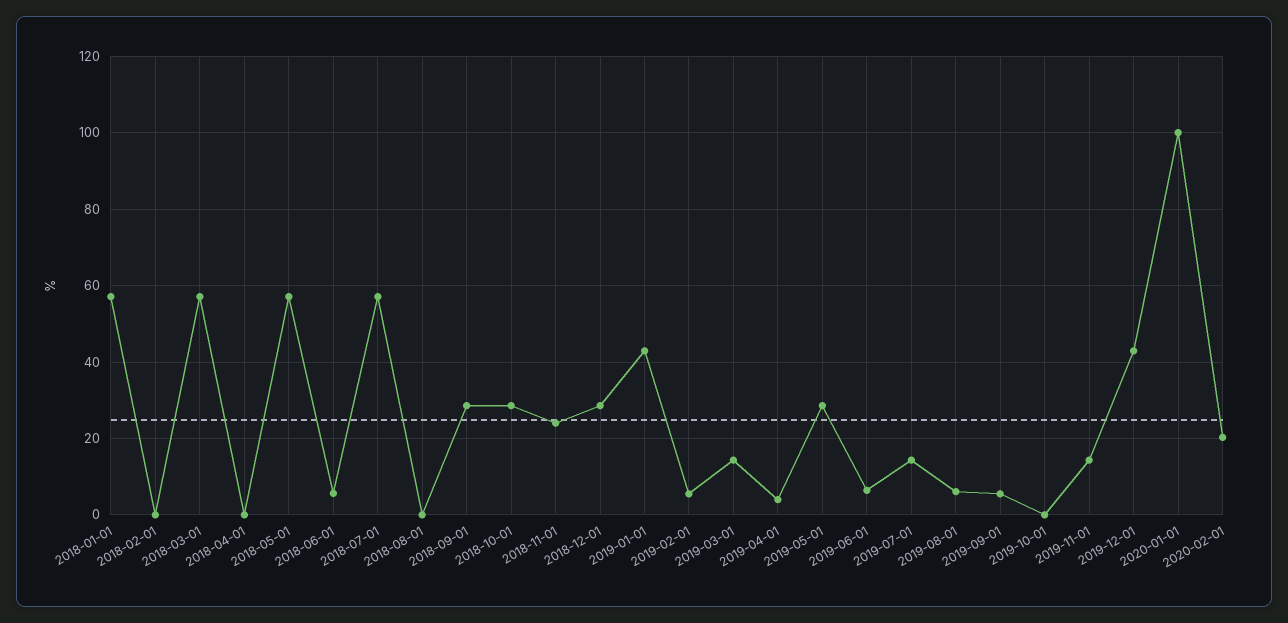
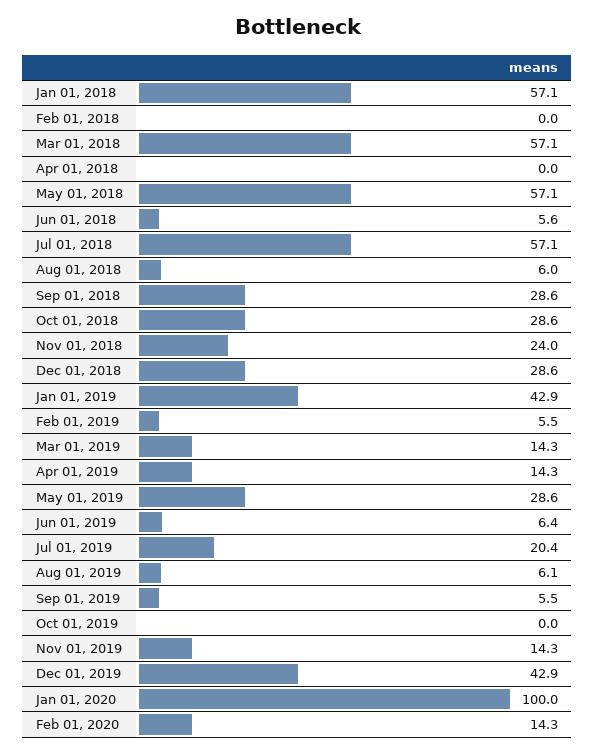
  {
    "2018-01-01": 57.1,
    "2018-02-01": 0,
    "2018-03-01": 57.1,
    "2018-04-01": 0,
    "2018-05-01": 57.1,
    "2018-06-01": 5.6,
    "2018-07-01": 57.1,
-   "2018-08-01": 0,
+   "2018-08-01": 6,
    "2018-09-01": 28.6,
    "2018-10-01": 28.6,
    "2018-11-01": 24,
    "2018-12-01": 28.6,
    "2019-01-01": 42.9,
    "2019-02-01": 5.5,
    "2019-03-01": 14.3,
-   "2019-04-01": 4,
+   "2019-04-01": 14.3,
    "2019-05-01": 28.6,
    "2019-06-01": 6.4,
-   "2019-07-01": 14,
+   "2019-07-01": 20.4,
    "2019-08-01": 6.1,
    "2019-09-01": 5.5,
    "2019-10-01": 0,
    "2019-11-01": 14.3,
    "2019-12-01": 42.9,
    "2020-01-01": 100,
-   "2020-02-01": 20
+   "2020-02-01": 14.3
  }

